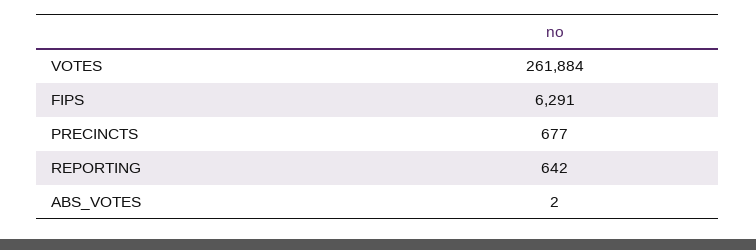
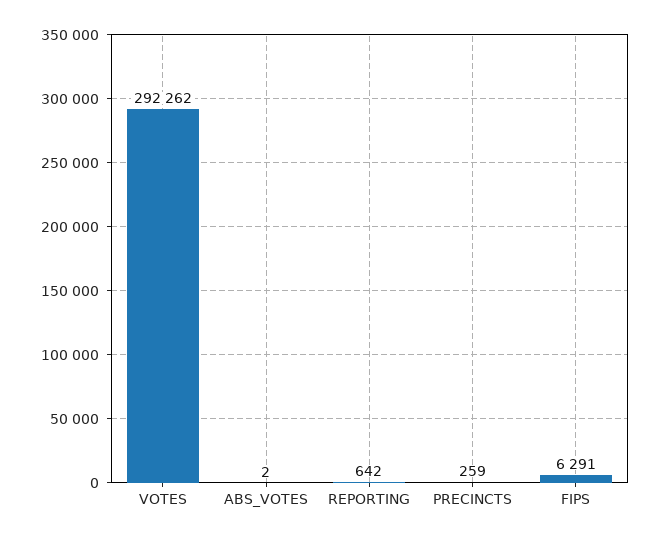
  {
-   "VOTES": 261884,
+   "VOTES": 292262,
    "FIPS": 6291,
-   "PRECINCTS": 677,
+   "PRECINCTS": 259,
    "REPORTING": 642,
    "ABS_VOTES": 2
  }

